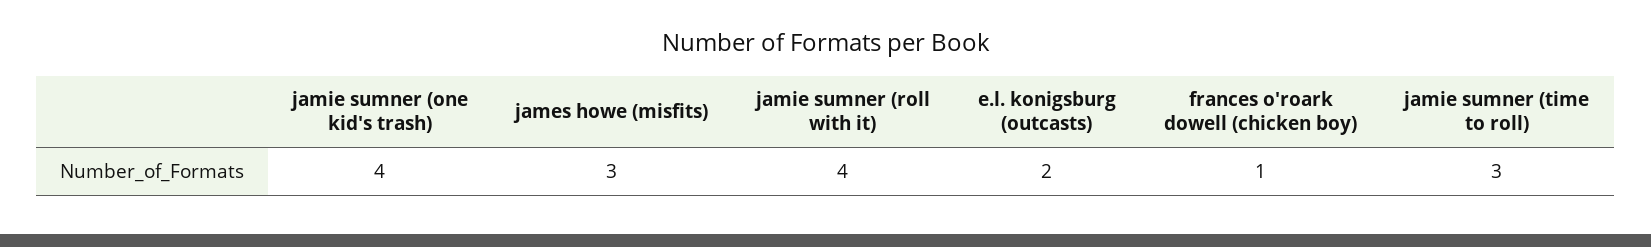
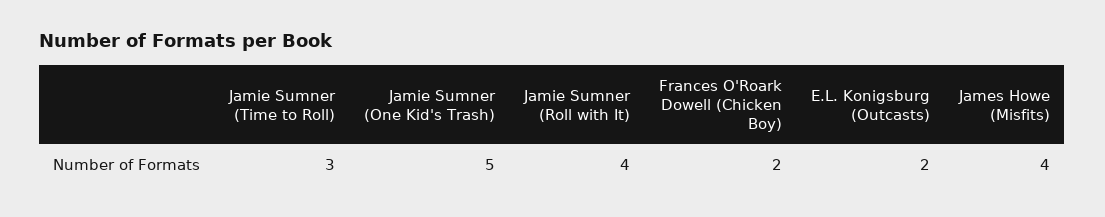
  {
-   "jamie sumner (one kid's trash)": 4,
+   "jamie sumner (one kid's trash)": 5,
-   "james howe (misfits)": 3,
+   "james howe (misfits)": 4,
    "jamie sumner (roll with it)": 4,
    "e.l. konigsburg (outcasts)": 2,
-   "frances o'roark dowell (chicken boy)": 1,
+   "frances o'roark dowell (chicken boy)": 2,
    "jamie sumner (time to roll)": 3
  }

